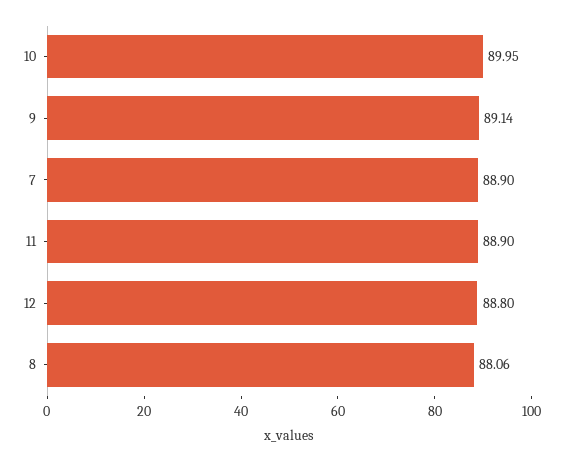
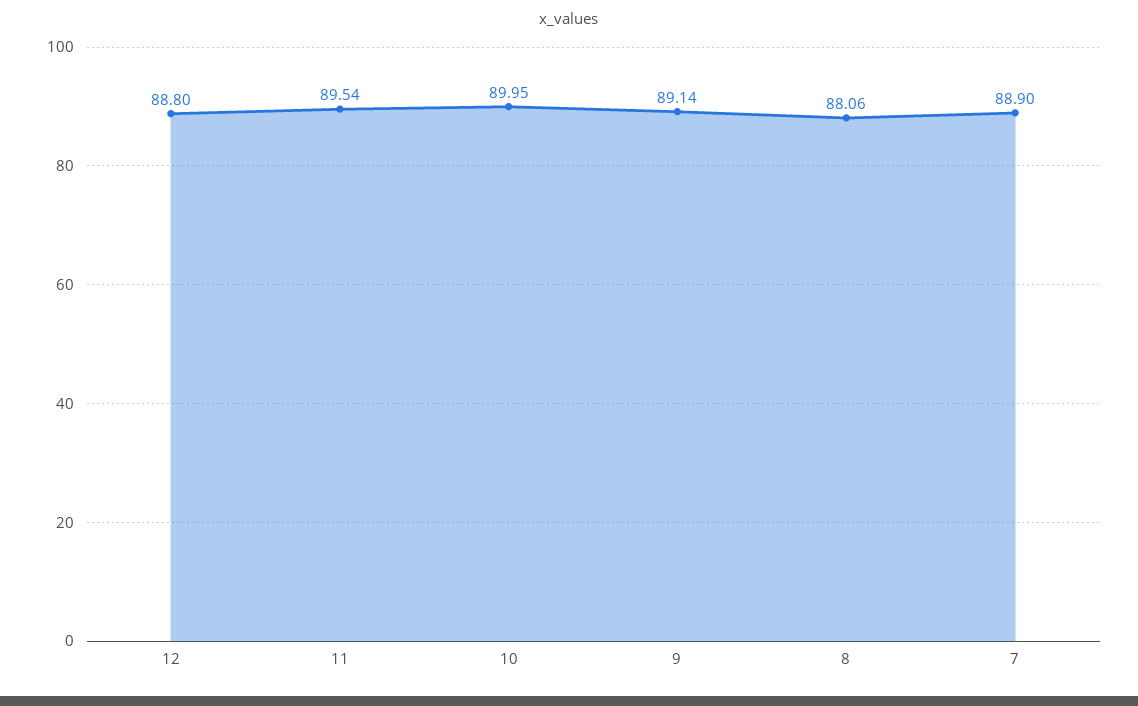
  {
    "10": 89.95,
    "9": 89.14,
    "7": 88.9,
-   "11": 88.9,
+   "11": 89.54,
    "12": 88.8,
    "8": 88.06
  }

